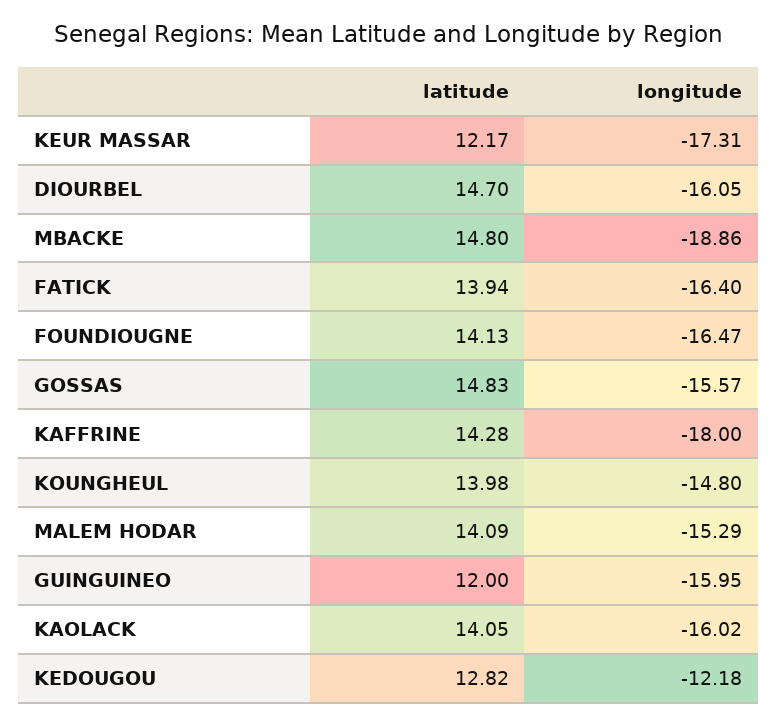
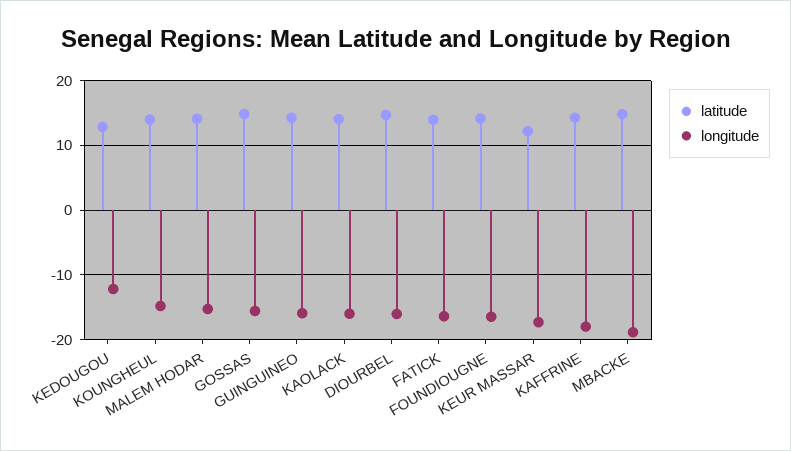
  {
    "latitude": {
      "KEUR MASSAR": 12.17,
      "DIOURBEL": 14.7,
      "MBACKE": 14.8,
      "FATICK": 13.94,
      "FOUNDIOUGNE": 14.13,
      "GOSSAS": 14.83,
      "KAFFRINE": 14.28,
      "KOUNGHEUL": 13.98,
      "MALEM HODAR": 14.09,
-     "GUINGUINEO": 12,
+     "GUINGUINEO": 14,
      "KAOLACK": 14.05,
      "KEDOUGOU": 12.82
    },
    "longitude": {
      "KEUR MASSAR": -17.31,
      "DIOURBEL": -16.05,
      "MBACKE": -18.86,
      "FATICK": -16.4,
      "FOUNDIOUGNE": -16.47,
      "GOSSAS": -15.57,
      "KAFFRINE": -18,
      "KOUNGHEUL": -14.8,
      "MALEM HODAR": -15.29,
      "GUINGUINEO": -15.95,
      "KAOLACK": -16.02,
      "KEDOUGOU": -12.18
    }
  }

